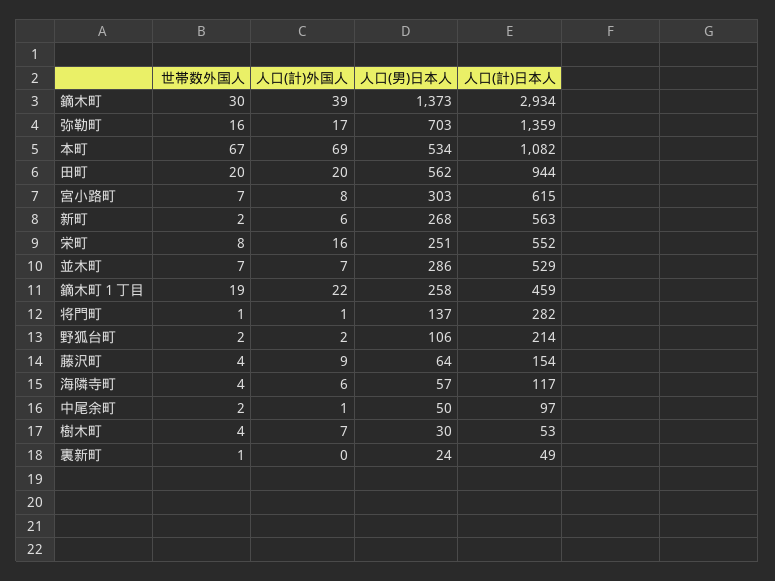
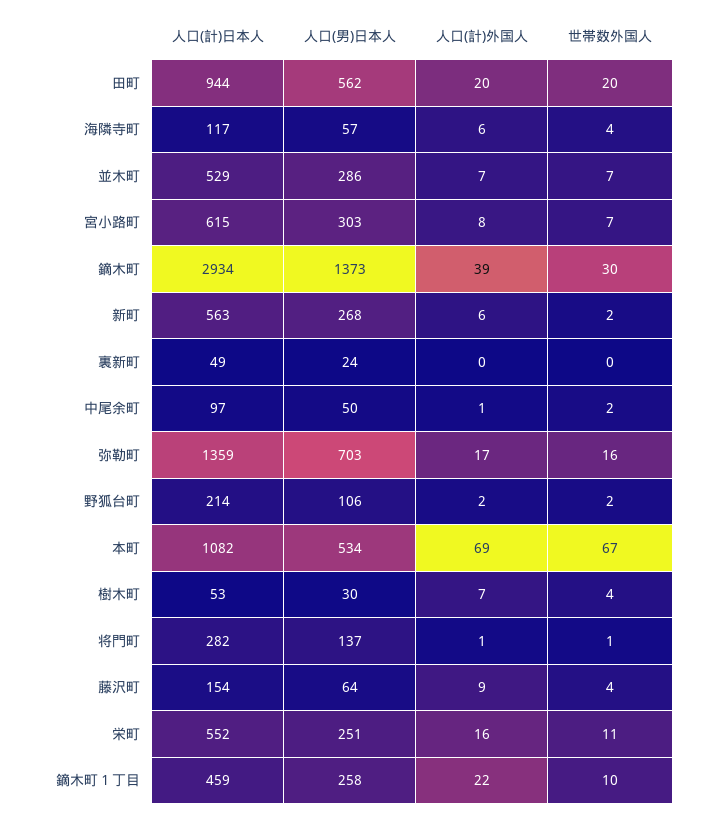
  {
    "世帯数外国人": {
      "鏑木町": 30,
      "弥勒町": 16,
      "本町": 67,
      "田町": 20,
      "宮小路町": 7,
      "新町": 2,
-     "栄町": 8,
+     "栄町": 11,
      "並木町": 7,
-     "鏑木町１丁目": 19,
+     "鏑木町１丁目": 10,
      "将門町": 1,
      "野狐台町": 2,
      "藤沢町": 4,
      "海隣寺町": 4,
      "中尾余町": 2,
      "樹木町": 4,
-     "裏新町": 1
+     "裏新町": 0
    },
    "人口(計)外国人": {
      "鏑木町": 39,
      "弥勒町": 17,
      "本町": 69,
      "田町": 20,
      "宮小路町": 8,
      "新町": 6,
      "栄町": 16,
      "並木町": 7,
      "鏑木町１丁目": 22,
      "将門町": 1,
      "野狐台町": 2,
      "藤沢町": 9,
      "海隣寺町": 6,
      "中尾余町": 1,
      "樹木町": 7,
      "裏新町": 0
    },
    "人口(男)日本人": {
      "鏑木町": 1373,
      "弥勒町": 703,
      "本町": 534,
      "田町": 562,
      "宮小路町": 303,
      "新町": 268,
      "栄町": 251,
      "並木町": 286,
      "鏑木町１丁目": 258,
      "将門町": 137,
      "野狐台町": 106,
      "藤沢町": 64,
      "海隣寺町": 57,
      "中尾余町": 50,
      "樹木町": 30,
      "裏新町": 24
    },
    "人口(計)日本人": {
      "鏑木町": 2934,
      "弥勒町": 1359,
      "本町": 1082,
      "田町": 944,
      "宮小路町": 615,
      "新町": 563,
      "栄町": 552,
      "並木町": 529,
      "鏑木町１丁目": 459,
      "将門町": 282,
      "野狐台町": 214,
      "藤沢町": 154,
      "海隣寺町": 117,
      "中尾余町": 97,
      "樹木町": 53,
      "裏新町": 49
    }
  }

